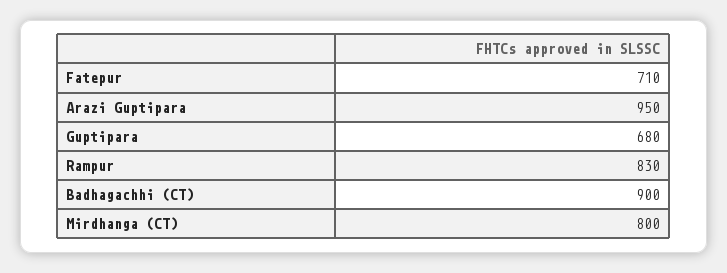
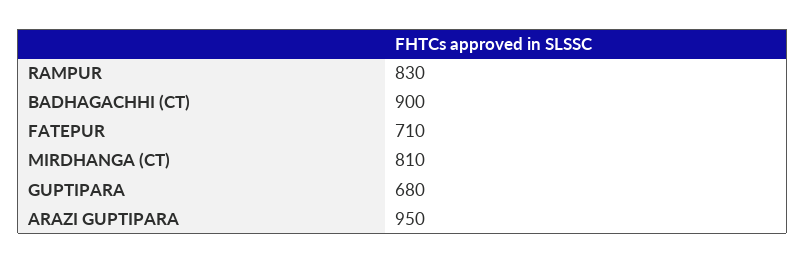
  {
    "Fatepur": 710,
    "Arazi Guptipara": 950,
    "Guptipara": 680,
    "Rampur": 830,
    "Badhagachhi (CT)": 900,
-   "Mirdhanga (CT)": 800
+   "Mirdhanga (CT)": 810
  }

